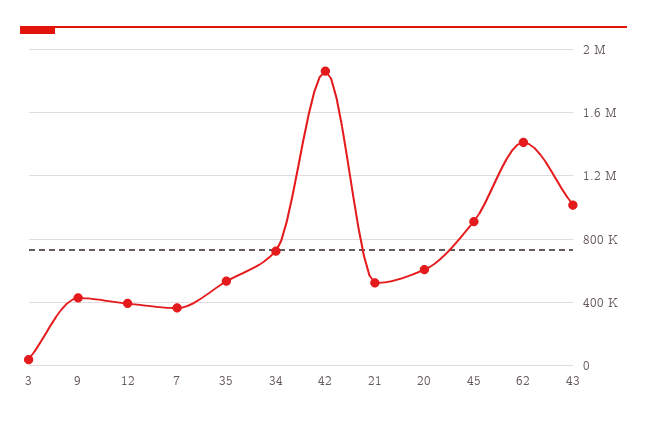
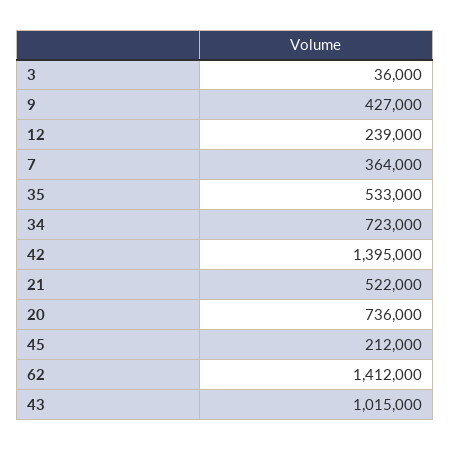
  {
    "3": 36000,
    "9": 427000,
-   "12": 400000,
+   "12": 239000,
    "7": 364000,
    "35": 533000,
    "34": 723000,
-   "42": 1850000,
+   "42": 1395000,
    "21": 522000,
-   "20": 600000,
+   "20": 736000,
-   "45": 900000,
+   "45": 212000,
    "62": 1412000,
    "43": 1015000
  }

